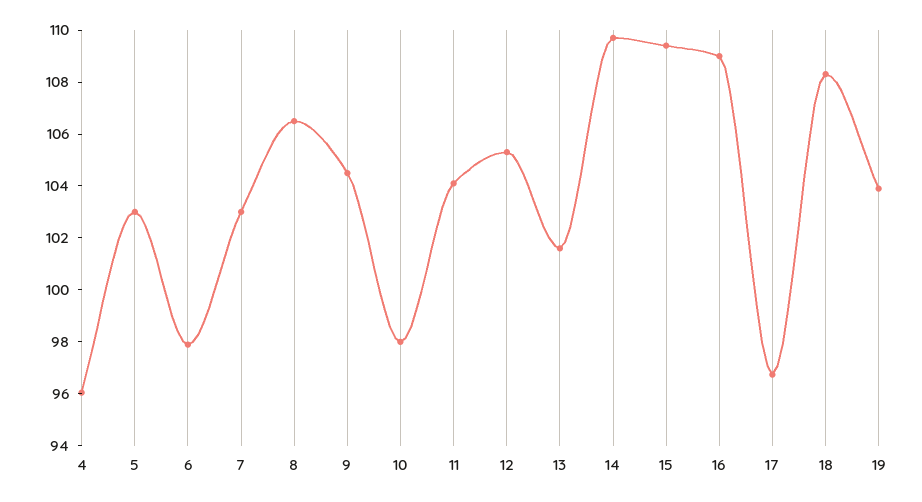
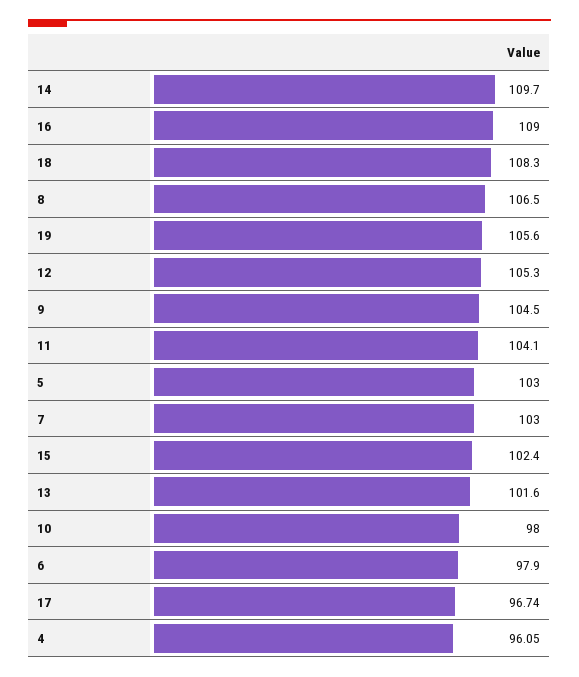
  {
    "4": 96.05,
    "5": 103,
    "6": 97.9,
    "7": 103,
    "8": 106.5,
    "9": 104.5,
    "10": 98,
    "11": 104.1,
    "12": 105.3,
    "13": 101.6,
    "14": 109.7,
-   "15": 109.5,
+   "15": 102.4,
    "16": 109,
    "17": 96.74,
    "18": 108.3,
-   "19": 104
+   "19": 105.6
  }

